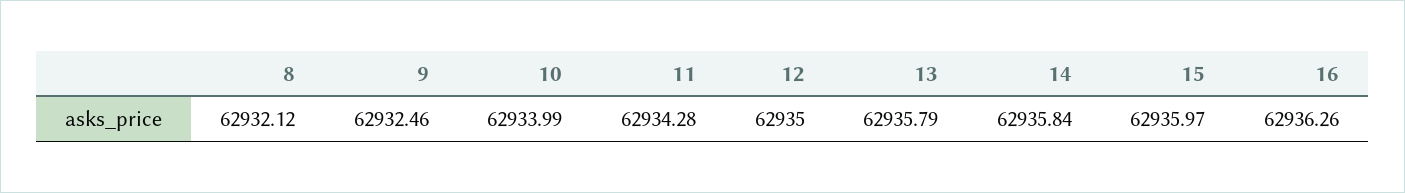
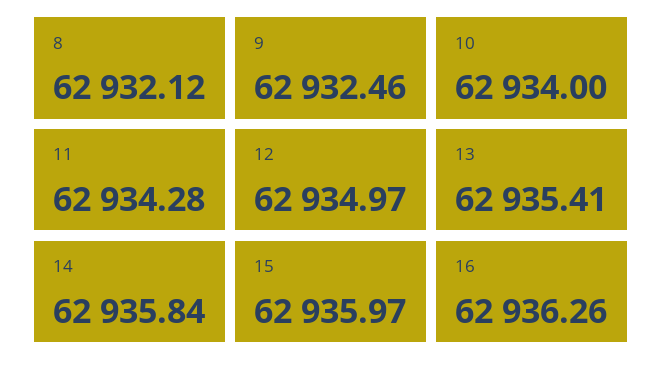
  {
    "8": 62932.12,
    "9": 62932.46,
-   "10": 62933.99,
+   "10": 62934,
    "11": 62934.28,
-   "12": 62935,
+   "12": 62934.97,
-   "13": 62935.79,
+   "13": 62935.41,
    "14": 62935.84,
    "15": 62935.97,
    "16": 62936.26
  }

